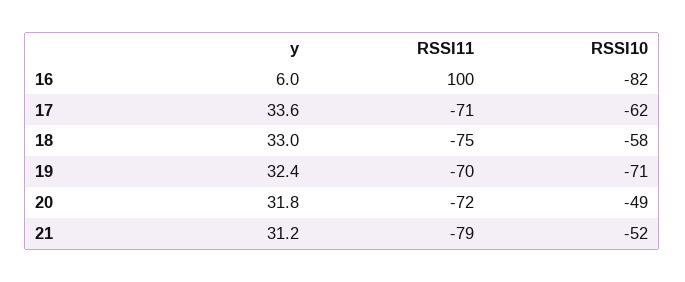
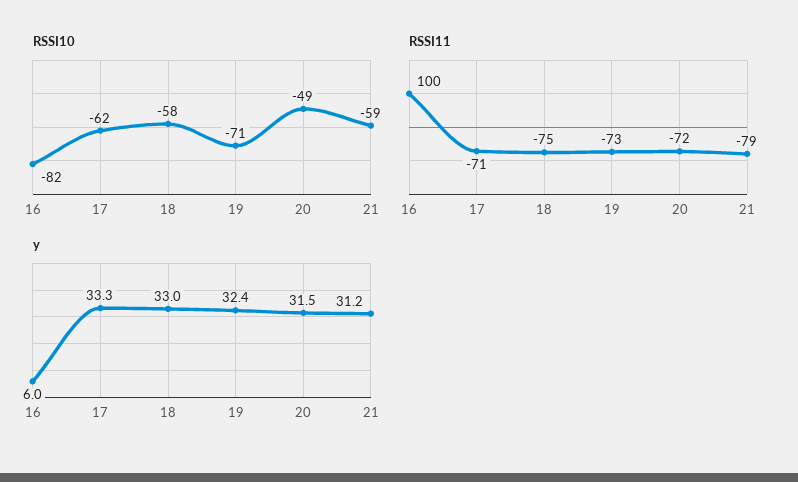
  {
    "y": {
      "16": 6,
-     "17": 33.6,
+     "17": 33.3,
      "18": 33,
      "19": 32.4,
-     "20": 31.8,
+     "20": 31.5,
      "21": 31.2
    },
    "RSSI11": {
      "16": 100,
      "17": -71,
      "18": -75,
-     "19": -70,
+     "19": -73,
      "20": -72,
      "21": -79
    },
    "RSSI10": {
      "16": -82,
      "17": -62,
      "18": -58,
      "19": -71,
      "20": -49,
-     "21": -52
+     "21": -59
    }
  }

